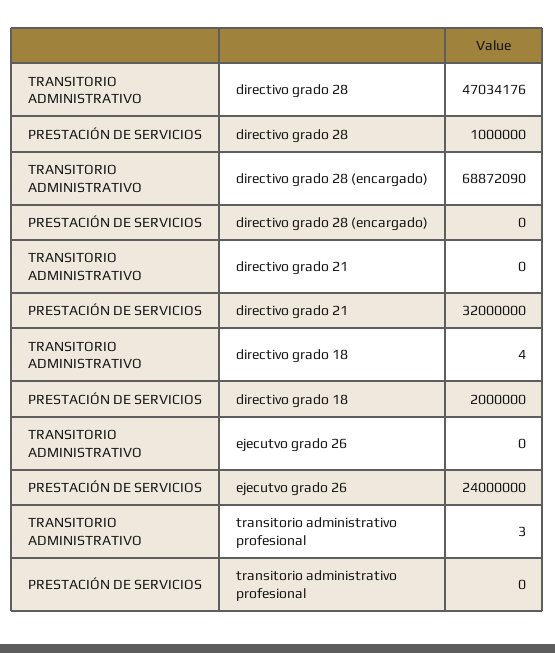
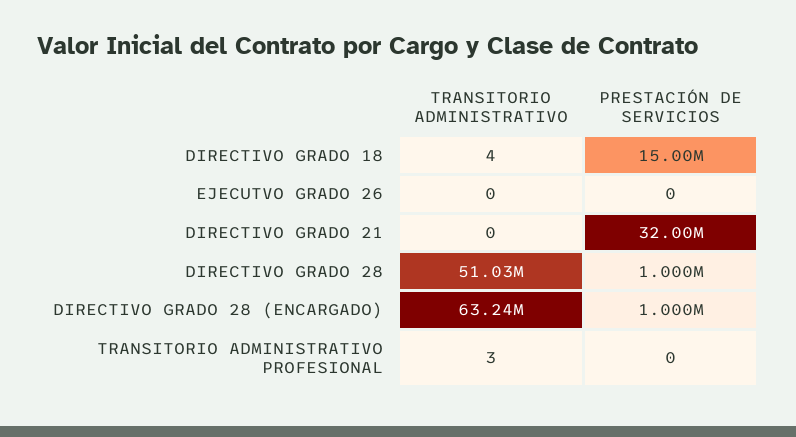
  {
    "TRANSITORIO ADMINISTRATIVO": {
-     "directivo grado 28": 47034176,
+     "directivo grado 28": 51030000,
-     "directivo grado 28 (encargado)": 68872090,
+     "directivo grado 28 (encargado)": 63240000,
      "directivo grado 21": 0,
      "directivo grado 18": 4,
      "ejecutvo grado 26": 0,
      "transitorio administrativo profesional": 3
    },
    "PRESTACIÓN DE SERVICIOS": {
      "directivo grado 28": 1000000,
-     "directivo grado 28 (encargado)": 0,
+     "directivo grado 28 (encargado)": 1000000,
      "directivo grado 21": 32000000,
-     "directivo grado 18": 2000000,
+     "directivo grado 18": 15000000,
-     "ejecutvo grado 26": 24000000,
+     "ejecutvo grado 26": 0,
      "transitorio administrativo profesional": 0
    }
  }

